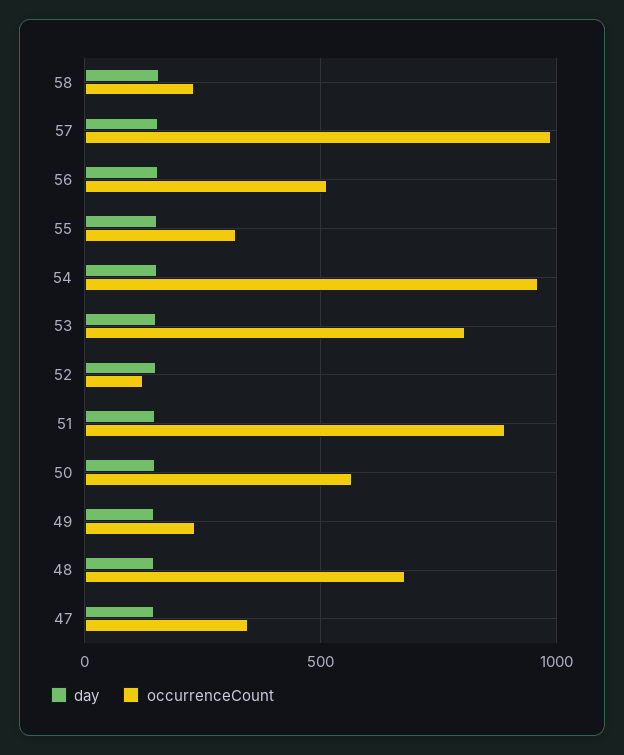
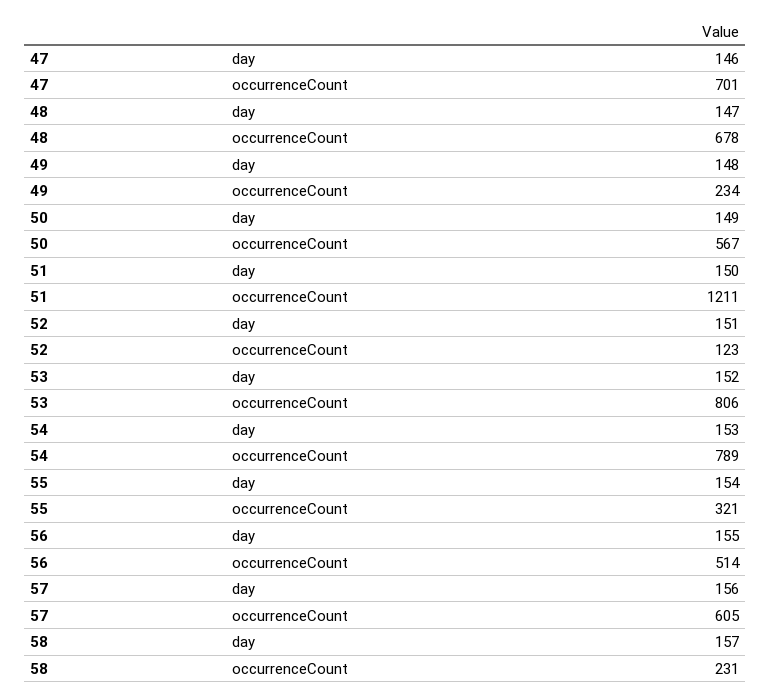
  {
    "day": {
      "58": 157,
      "57": 156,
      "56": 155,
      "55": 154,
      "54": 153,
      "53": 152,
      "52": 151,
      "51": 150,
      "50": 149,
      "49": 148,
      "48": 147,
      "47": 146
    },
    "occurrenceCount": {
      "58": 231,
-     "57": 1000,
+     "57": 605,
      "56": 514,
      "55": 321,
-     "54": 950,
+     "54": 789,
      "53": 806,
      "52": 123,
-     "51": 900,
+     "51": 1211,
      "50": 567,
      "49": 234,
      "48": 678,
-     "47": 350
+     "47": 701
    }
  }

